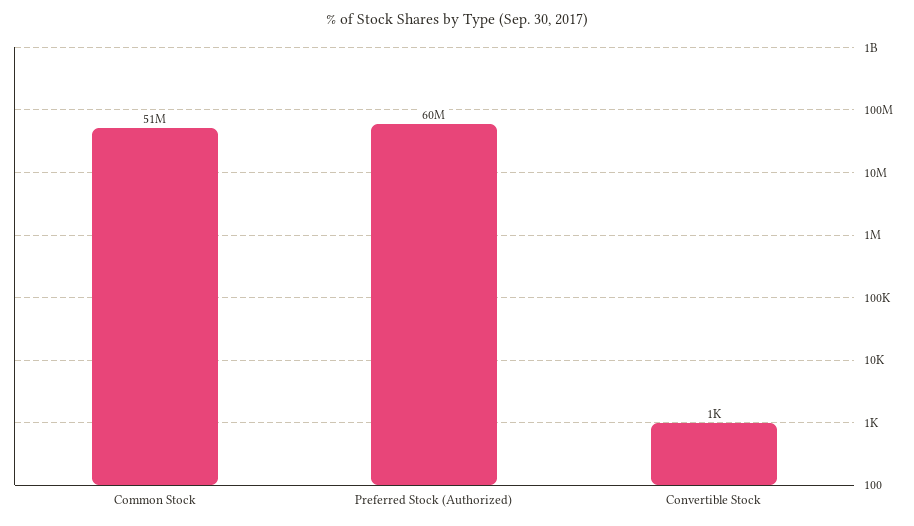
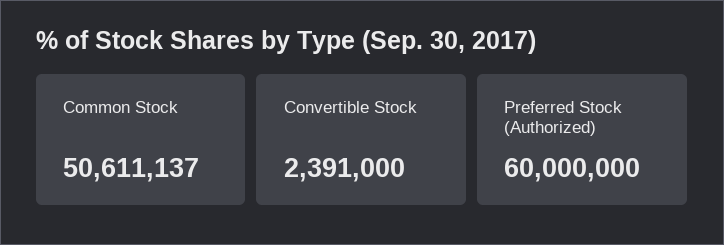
  {
    "Common Stock": 50611137,
    "Preferred Stock (Authorized)": 60000000,
-   "Convertible Stock": 1000
+   "Convertible Stock": 2391000
  }

